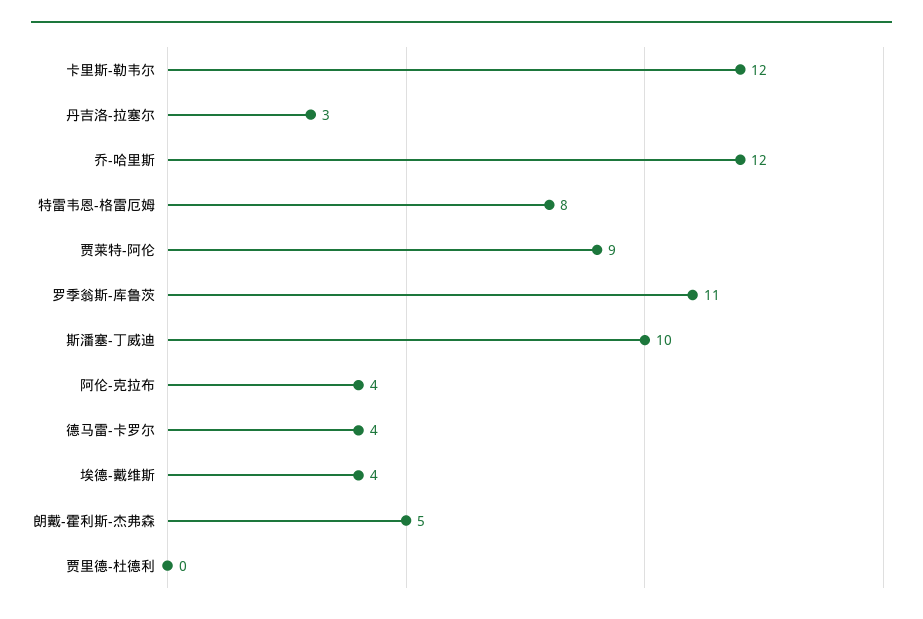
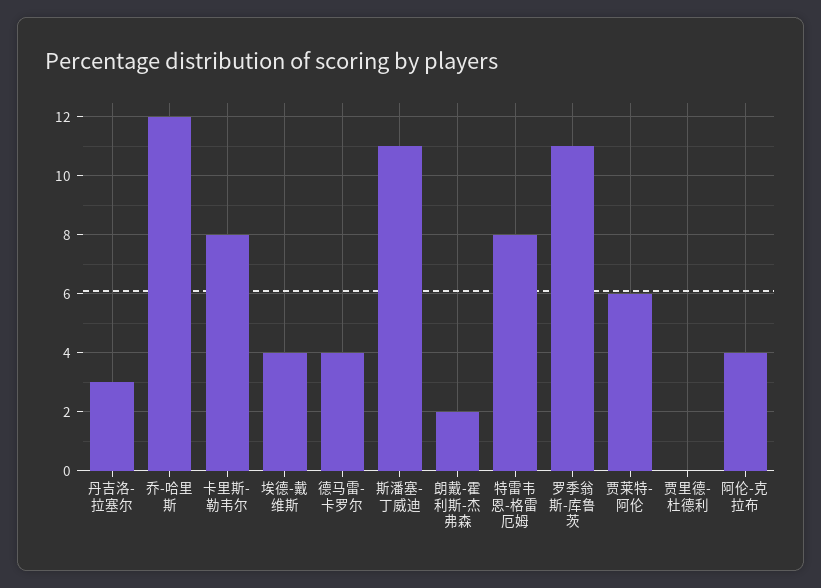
  {
-   "卡里斯-勒韦尔": 12,
+   "卡里斯-勒韦尔": 8,
    "丹吉洛-拉塞尔": 3,
    "乔-哈里斯": 12,
    "特雷韦恩-格雷厄姆": 8,
-   "贾莱特-阿伦": 9,
+   "贾莱特-阿伦": 6,
    "罗季翁斯-库鲁茨": 11,
-   "斯潘塞-丁威迪": 10,
+   "斯潘塞-丁威迪": 11,
    "阿伦-克拉布": 4,
    "德马雷-卡罗尔": 4,
    "埃德-戴维斯": 4,
-   "朗戴-霍利斯-杰弗森": 5,
+   "朗戴-霍利斯-杰弗森": 2,
    "贾里德-杜德利": 0
  }

